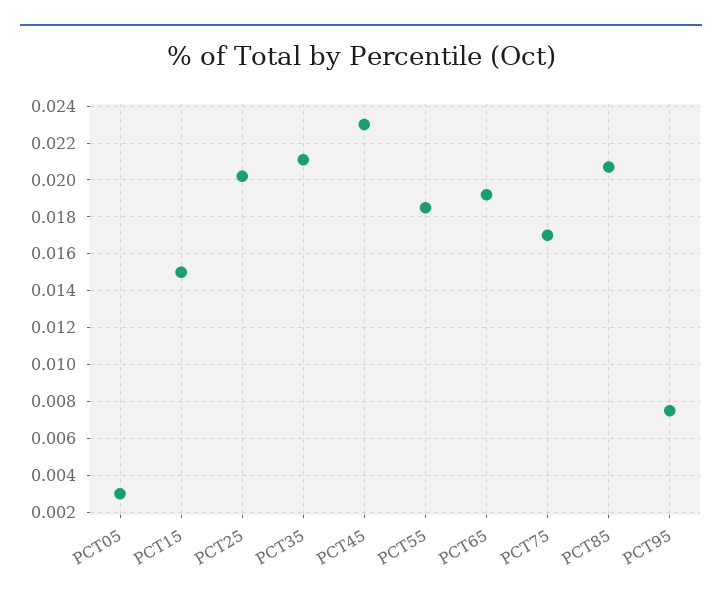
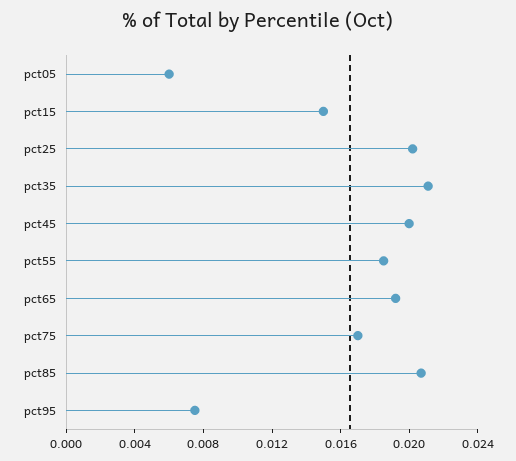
  {
-   "PCT05": 0.003,
+   "PCT05": 0.006,
    "PCT15": 0.015,
    "PCT25": 0.02,
    "PCT35": 0.021,
-   "PCT45": 0.023,
+   "PCT45": 0.02,
    "PCT55": 0.0185,
    "PCT65": 0.019,
    "PCT75": 0.017,
    "PCT85": 0.0205,
    "PCT95": 0.0075
  }

